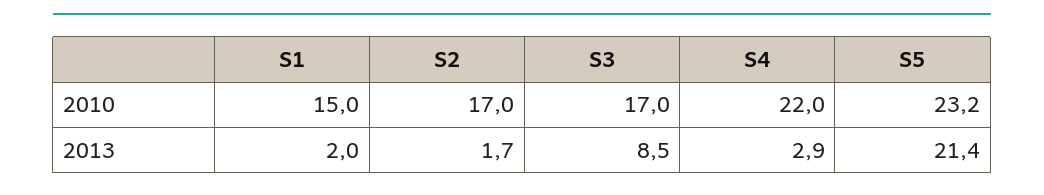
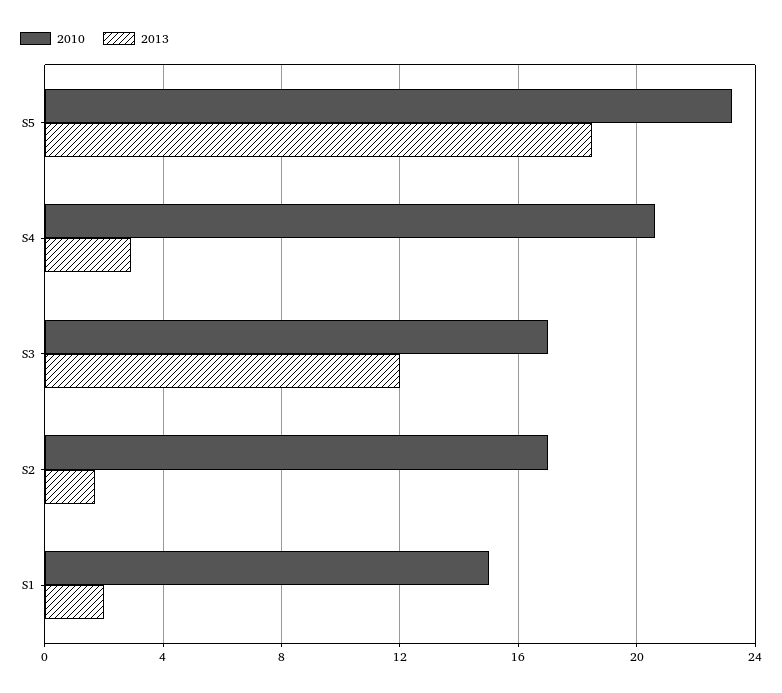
  {
    "2010": {
      "S1": 15,
      "S2": 17,
      "S3": 17,
-     "S4": 22,
+     "S4": 20.5,
      "S5": 23.2
    },
    "2013": {
      "S1": 2,
      "S2": 1.7,
-     "S3": 8.5,
+     "S3": 12,
      "S4": 2.9,
-     "S5": 21.4
+     "S5": 18.5
    }
  }

